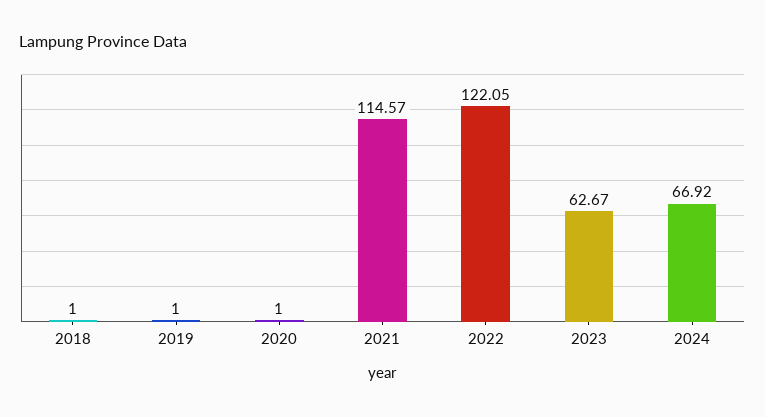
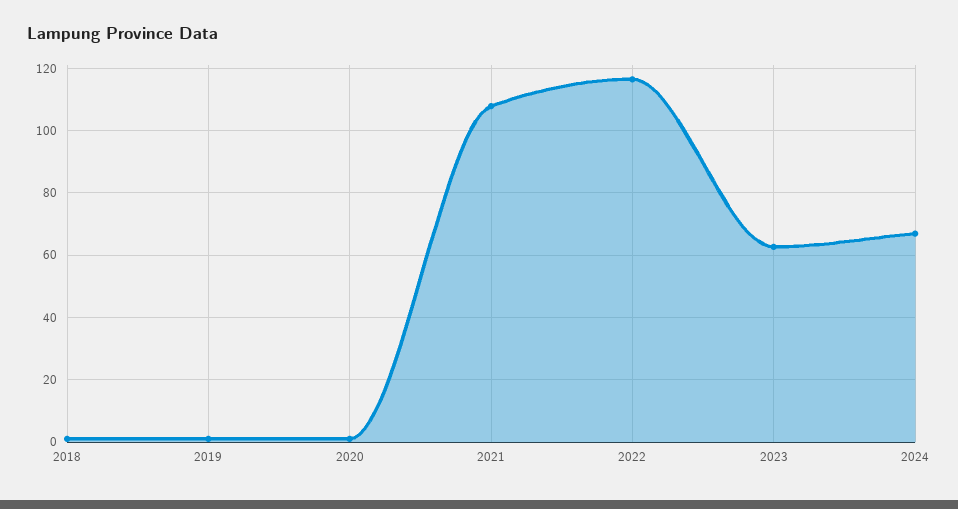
  {
    "2018": 1,
    "2019": 1,
    "2020": 1,
-   "2021": 114.57,
+   "2021": 108,
-   "2022": 122.05,
+   "2022": 116,
    "2023": 62.67,
    "2024": 66.92
  }

